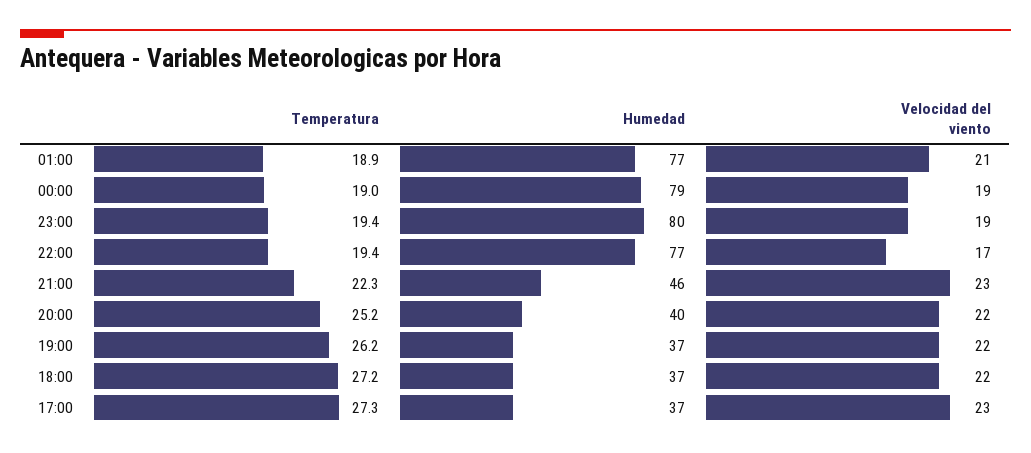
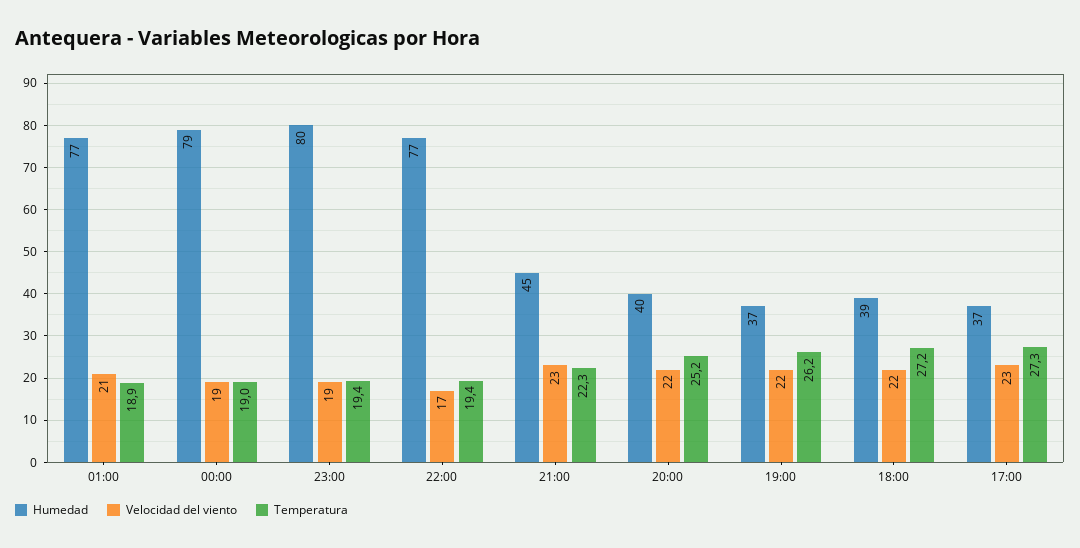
  {
    "Temperatura": {
      "01:00": 18.9,
      "00:00": 19,
      "23:00": 19.4,
      "22:00": 19.4,
      "21:00": 22.3,
      "20:00": 25.2,
      "19:00": 26.2,
      "18:00": 27.2,
      "17:00": 27.3
    },
    "Humedad": {
      "01:00": 77,
      "00:00": 79,
      "23:00": 80,
      "22:00": 77,
-     "21:00": 46,
+     "21:00": 45,
      "20:00": 40,
      "19:00": 37,
-     "18:00": 37,
+     "18:00": 39,
      "17:00": 37
    },
    "Velocidad del viento": {
      "01:00": 21,
      "00:00": 19,
      "23:00": 19,
      "22:00": 17,
      "21:00": 23,
      "20:00": 22,
      "19:00": 22,
      "18:00": 22,
      "17:00": 23
    }
  }

